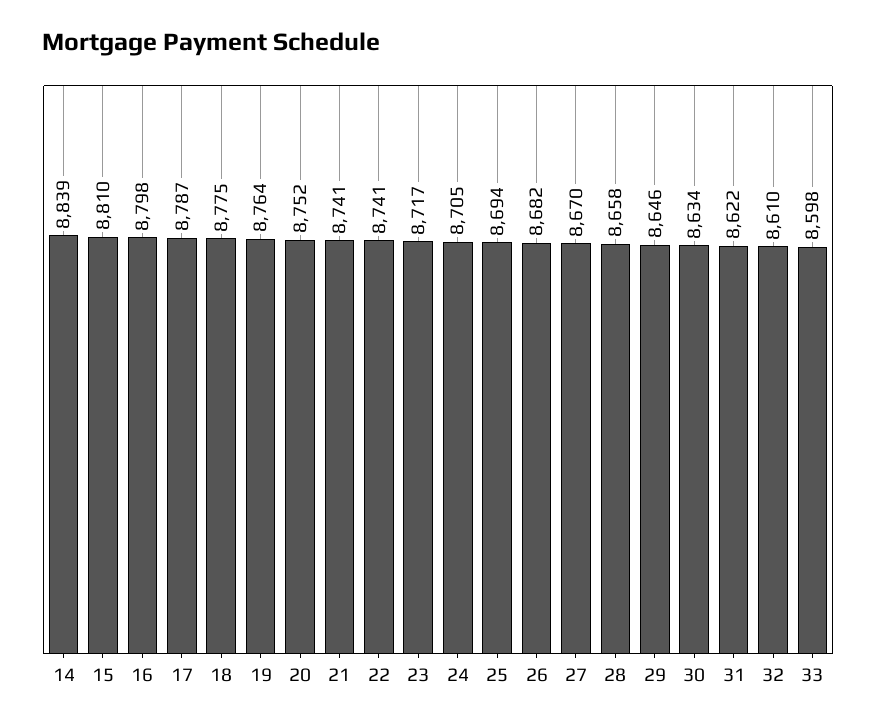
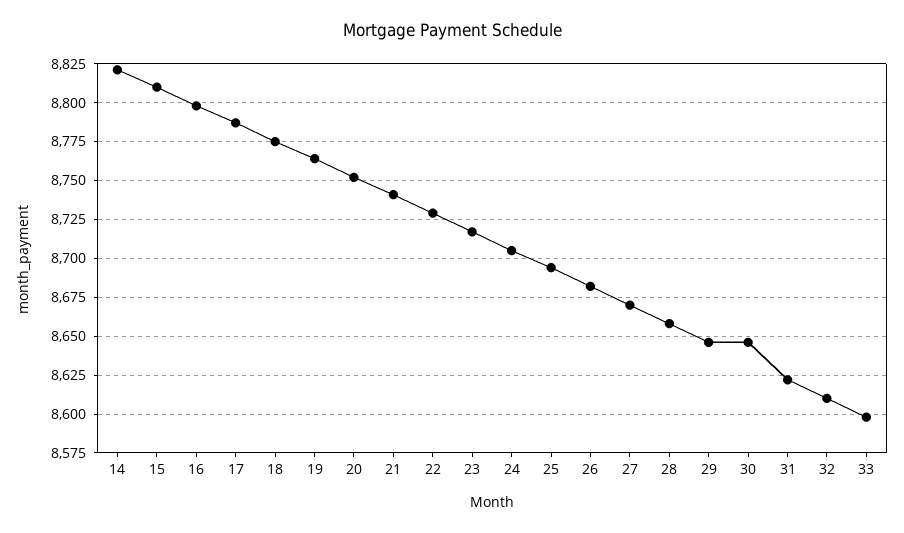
  {
-   "14": 8839,
+   "14": 8820,
    "15": 8810,
    "16": 8798,
    "17": 8787,
    "18": 8775,
    "19": 8764,
    "20": 8752,
    "21": 8741,
-   "22": 8741,
+   "22": 8730,
    "23": 8717,
    "24": 8705,
    "25": 8694,
    "26": 8682,
    "27": 8670,
    "28": 8658,
    "29": 8646,
-   "30": 8634,
+   "30": 8645,
    "31": 8622,
    "32": 8610,
    "33": 8598
  }

